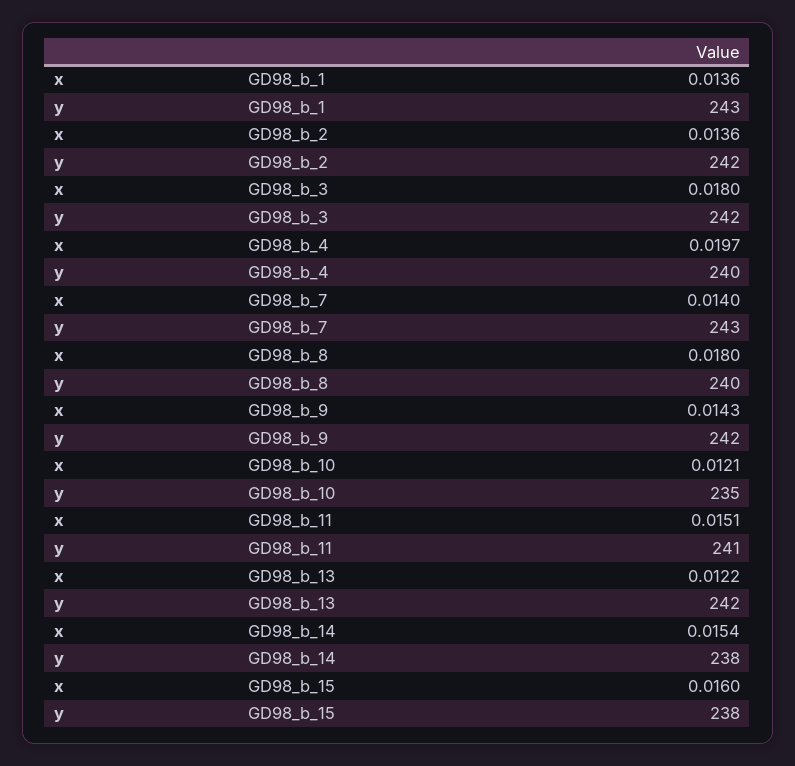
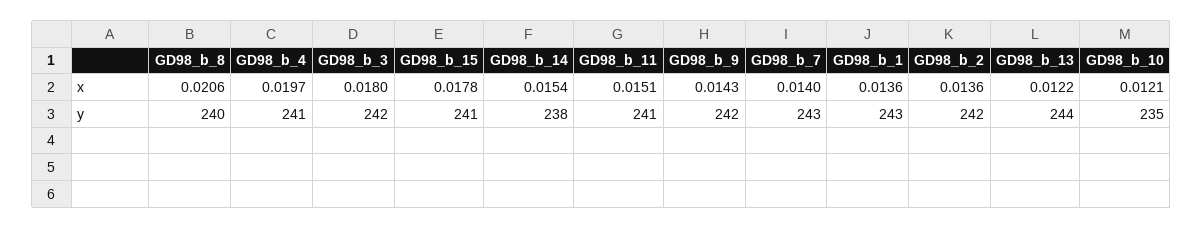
  {
    "x": {
      "GD98_b_1": 0.0136,
      "GD98_b_2": 0.0136,
      "GD98_b_3": 0.018,
      "GD98_b_4": 0.0197,
      "GD98_b_7": 0.014,
-     "GD98_b_8": 0.018,
+     "GD98_b_8": 0.0206,
      "GD98_b_9": 0.0143,
      "GD98_b_10": 0.0121,
      "GD98_b_11": 0.0151,
      "GD98_b_13": 0.0122,
      "GD98_b_14": 0.0154,
-     "GD98_b_15": 0.016
+     "GD98_b_15": 0.0178
    },
    "y": {
      "GD98_b_1": 243,
      "GD98_b_2": 242,
      "GD98_b_3": 242,
-     "GD98_b_4": 240,
+     "GD98_b_4": 241,
      "GD98_b_7": 243,
      "GD98_b_8": 240,
      "GD98_b_9": 242,
      "GD98_b_10": 235,
      "GD98_b_11": 241,
-     "GD98_b_13": 242,
+     "GD98_b_13": 244,
      "GD98_b_14": 238,
-     "GD98_b_15": 238
+     "GD98_b_15": 241
    }
  }

